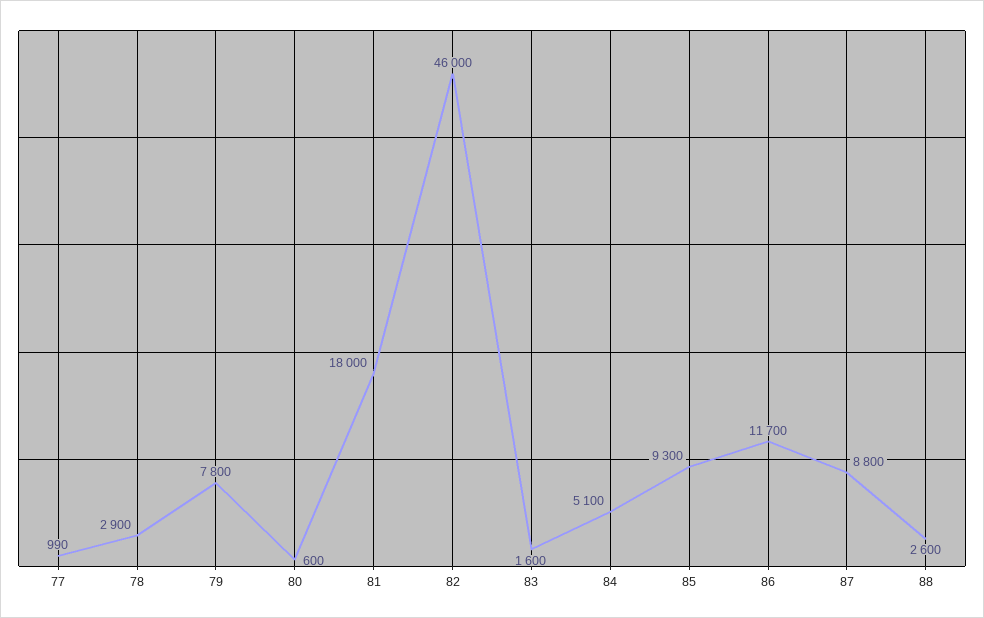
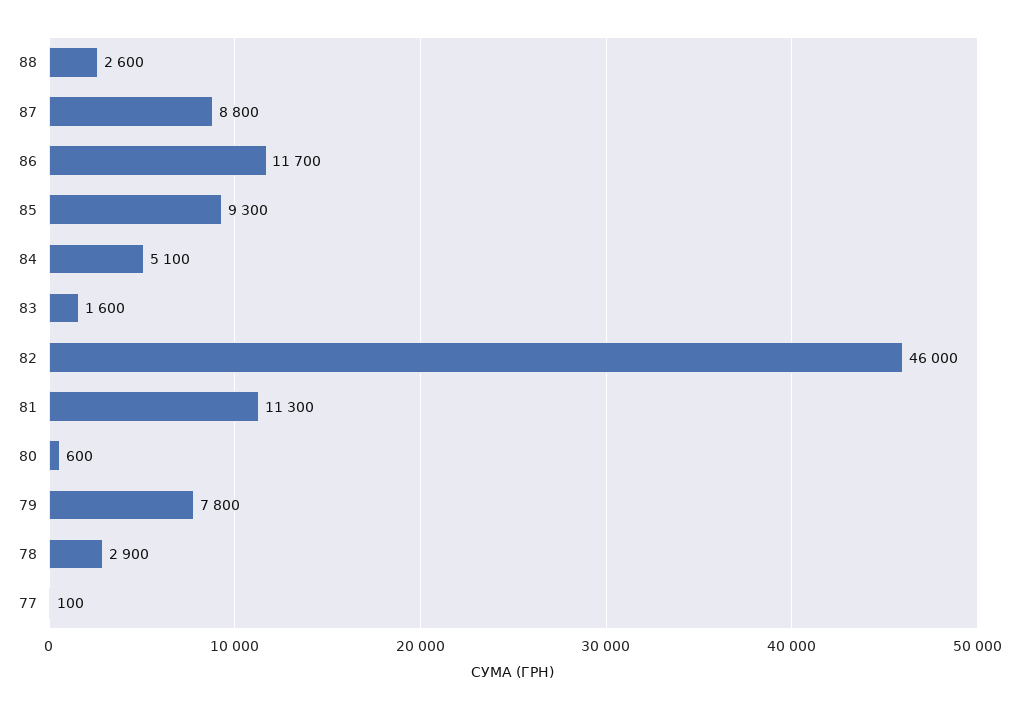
  {
-   "77": 990,
+   "77": 100,
    "78": 2900,
    "79": 7800,
    "80": 600,
-   "81": 18000,
+   "81": 11300,
    "82": 46000,
    "83": 1600,
    "84": 5100,
    "85": 9300,
    "86": 11700,
    "87": 8800,
    "88": 2600
  }

